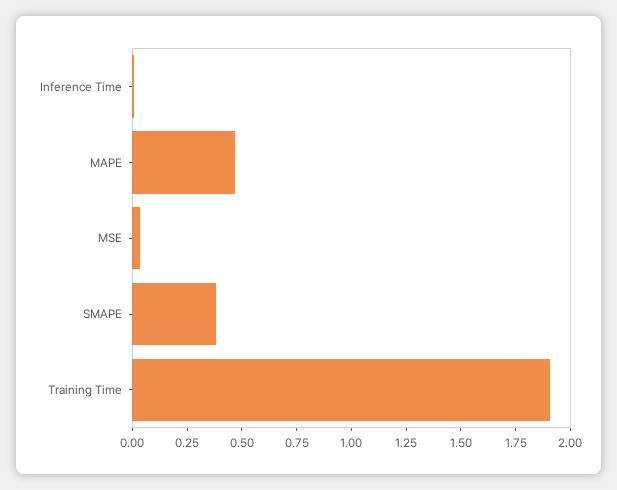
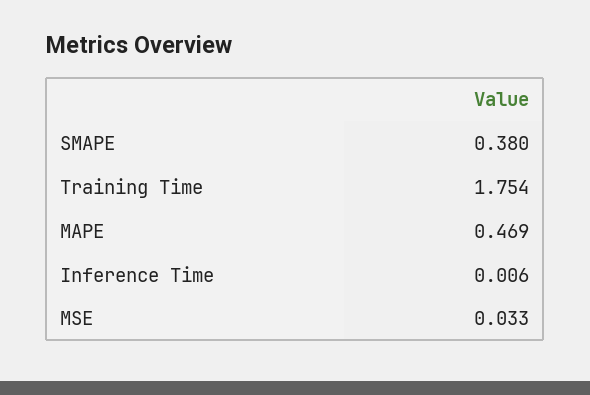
  {
    "Inference Time": 0.006,
    "MAPE": 0.469,
    "MSE": 0.033,
    "SMAPE": 0.38,
-   "Training Time": 1.9
+   "Training Time": 1.754
  }

